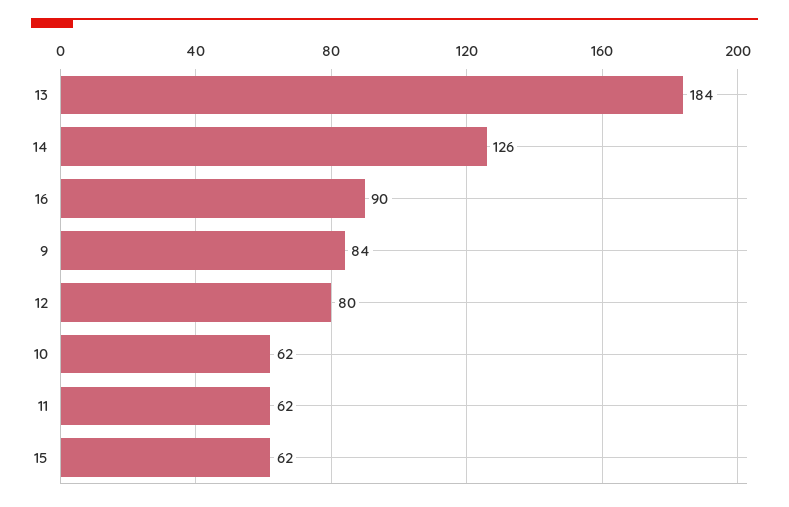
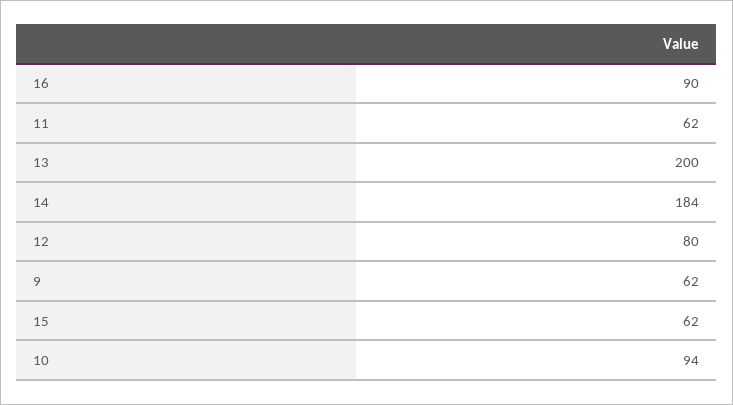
  {
-   "13": 184,
+   "13": 200,
-   "14": 126,
+   "14": 184,
    "16": 90,
-   "9": 84,
+   "9": 62,
    "12": 80,
-   "10": 62,
+   "10": 94,
    "11": 62,
    "15": 62
  }

